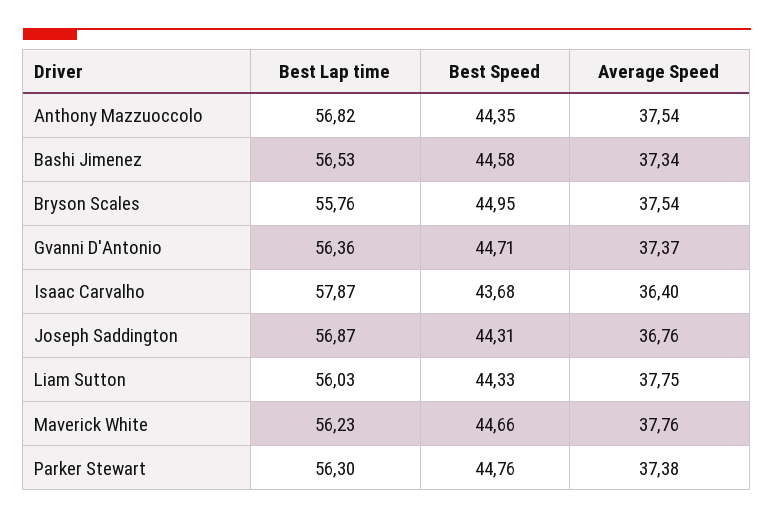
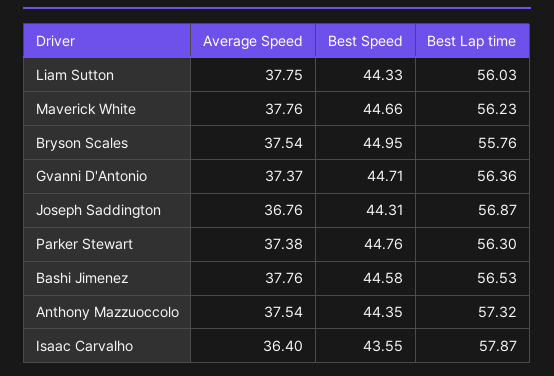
  {
    "Best Lap time": {
-     "Anthony Mazzuoccolo": 56.82,
+     "Anthony Mazzuoccolo": 57.32,
      "Bashi Jimenez": 56.53,
      "Bryson Scales": 55.76,
      "Gvanni D'Antonio": 56.36,
      "Isaac Carvalho": 57.87,
      "Joseph Saddington": 56.87,
      "Liam Sutton": 56.03,
      "Maverick White": 56.23,
      "Parker Stewart": 56.3
    },
    "Best Speed": {
      "Anthony Mazzuoccolo": 44.35,
      "Bashi Jimenez": 44.58,
      "Bryson Scales": 44.95,
      "Gvanni D'Antonio": 44.71,
-     "Isaac Carvalho": 43.68,
+     "Isaac Carvalho": 43.55,
      "Joseph Saddington": 44.31,
      "Liam Sutton": 44.33,
      "Maverick White": 44.66,
      "Parker Stewart": 44.76
    },
    "Average Speed": {
      "Anthony Mazzuoccolo": 37.54,
-     "Bashi Jimenez": 37.34,
+     "Bashi Jimenez": 37.76,
      "Bryson Scales": 37.54,
      "Gvanni D'Antonio": 37.37,
      "Isaac Carvalho": 36.4,
      "Joseph Saddington": 36.76,
      "Liam Sutton": 37.75,
      "Maverick White": 37.76,
      "Parker Stewart": 37.38
    }
  }

